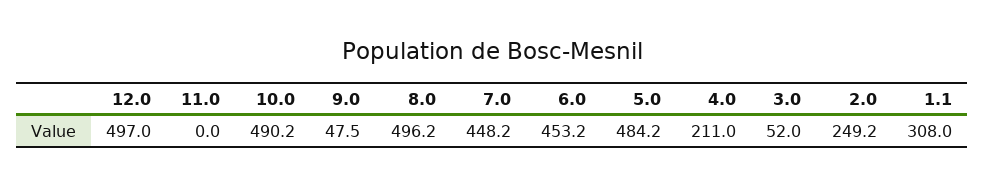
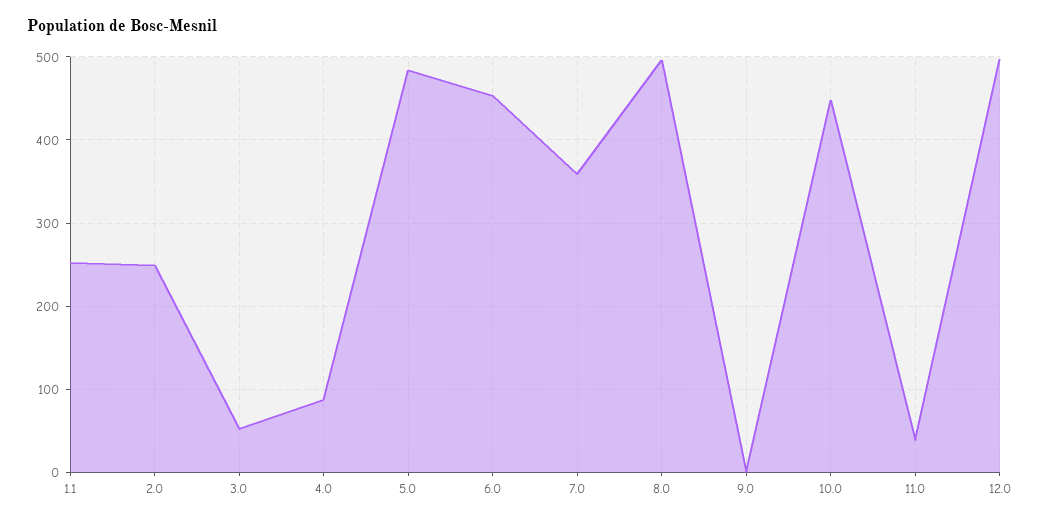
  {
    "12.0": 497,
-   "11.0": 0,
+   "11.0": 40,
-   "10.0": 490.2,
+   "10.0": 450,
-   "9.0": 47.5,
+   "9.0": 0,
    "8.0": 496.2,
-   "7.0": 448.2,
+   "7.0": 360,
    "6.0": 453.2,
    "5.0": 484.2,
-   "4.0": 211,
+   "4.0": 90,
    "3.0": 52,
    "2.0": 249.2,
-   "1.1": 308
+   "1.1": 250
  }

